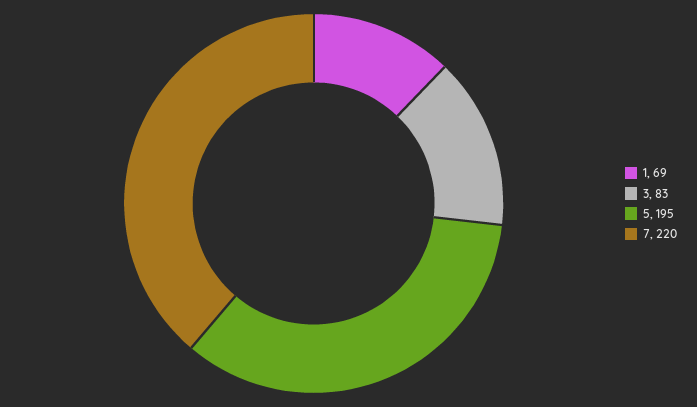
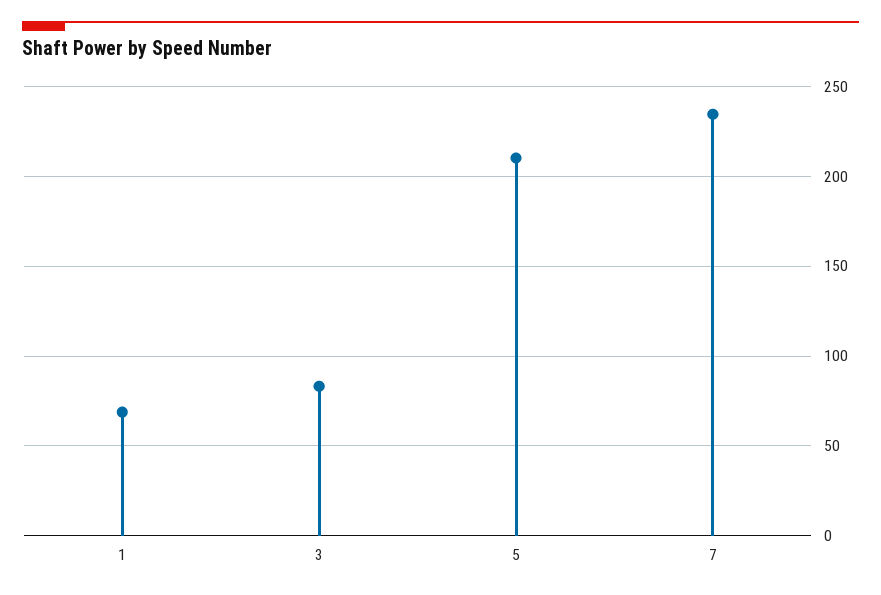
  {
    "1": 69,
    "3": 83,
-   "5": 195,
+   "5": 210,
-   "7": 220
+   "7": 235
  }

